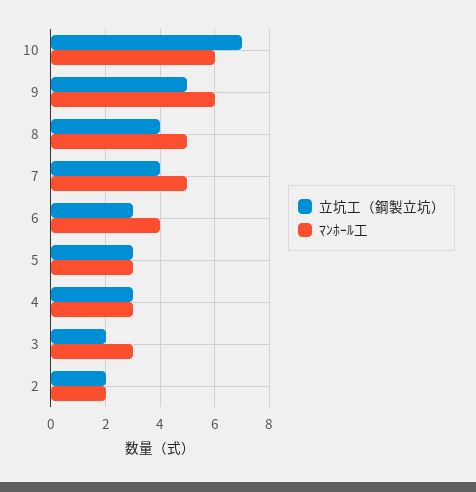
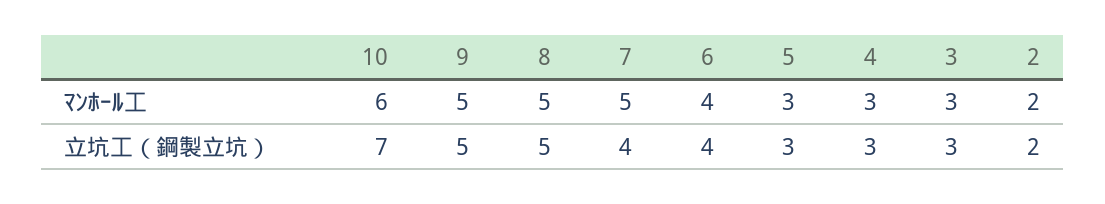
  {
    "立坑工（鋼製立坑）": {
      "10": 7,
      "9": 5,
-     "8": 4,
+     "8": 5,
      "7": 4,
-     "6": 3,
+     "6": 4,
      "5": 3,
      "4": 3,
-     "3": 2,
+     "3": 3,
      "2": 2
    },
    "ﾏﾝﾎｰﾙ工": {
      "10": 6,
-     "9": 6,
+     "9": 5,
      "8": 5,
      "7": 5,
      "6": 4,
      "5": 3,
      "4": 3,
      "3": 3,
      "2": 2
    }
  }

